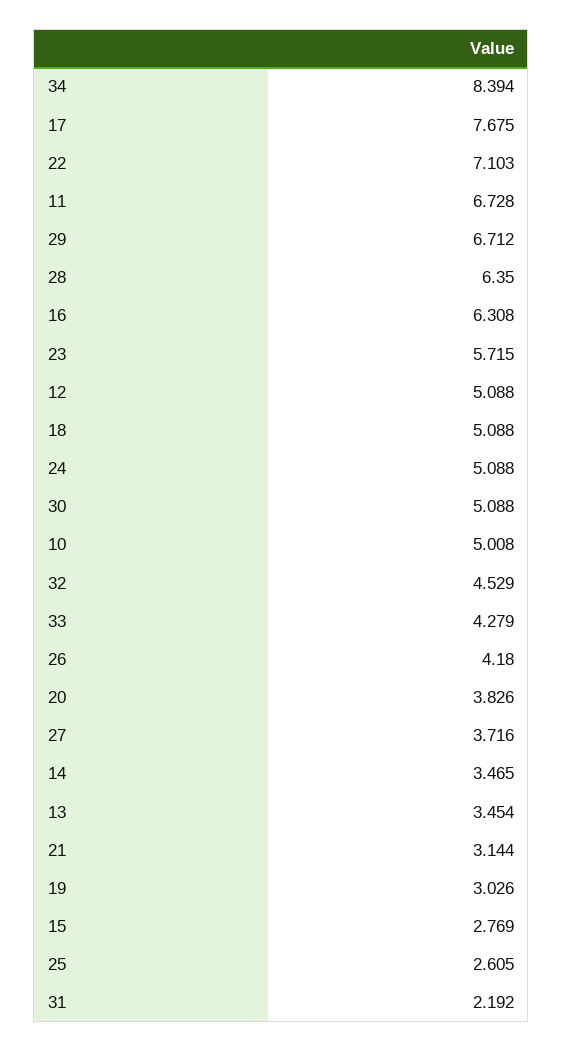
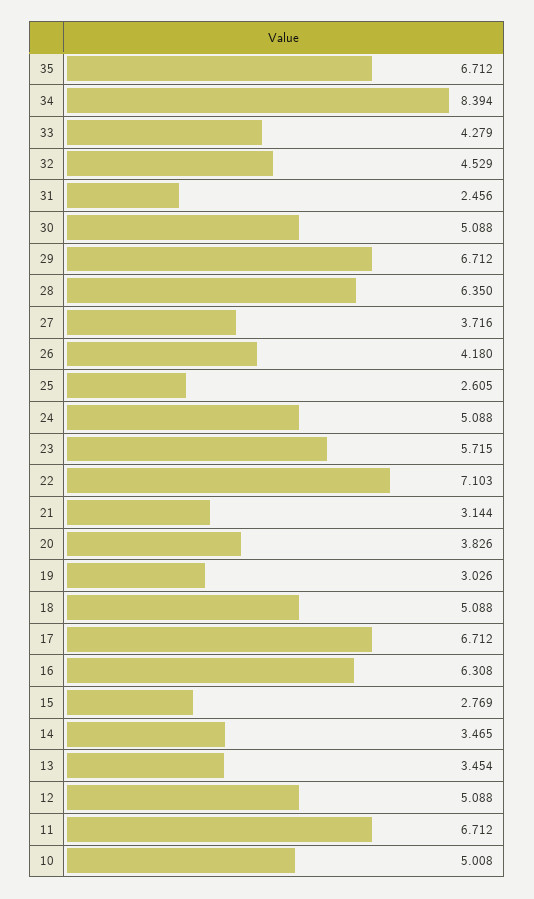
  {
    "34": 8.394,
-   "17": 7.675,
+   "17": 6.712,
    "22": 7.103,
-   "11": 6.728,
+   "11": 6.712,
    "29": 6.712,
    "28": 6.35,
    "16": 6.308,
    "23": 5.715,
    "12": 5.088,
    "18": 5.088,
    "24": 5.088,
    "30": 5.088,
    "10": 5.008,
    "32": 4.529,
    "33": 4.279,
    "26": 4.18,
    "20": 3.826,
    "27": 3.716,
    "14": 3.465,
    "13": 3.454,
    "21": 3.144,
    "19": 3.026,
    "15": 2.769,
    "25": 2.605,
-   "31": 2.192
+   "31": 2.456,
+   "35": 6.712
  }

